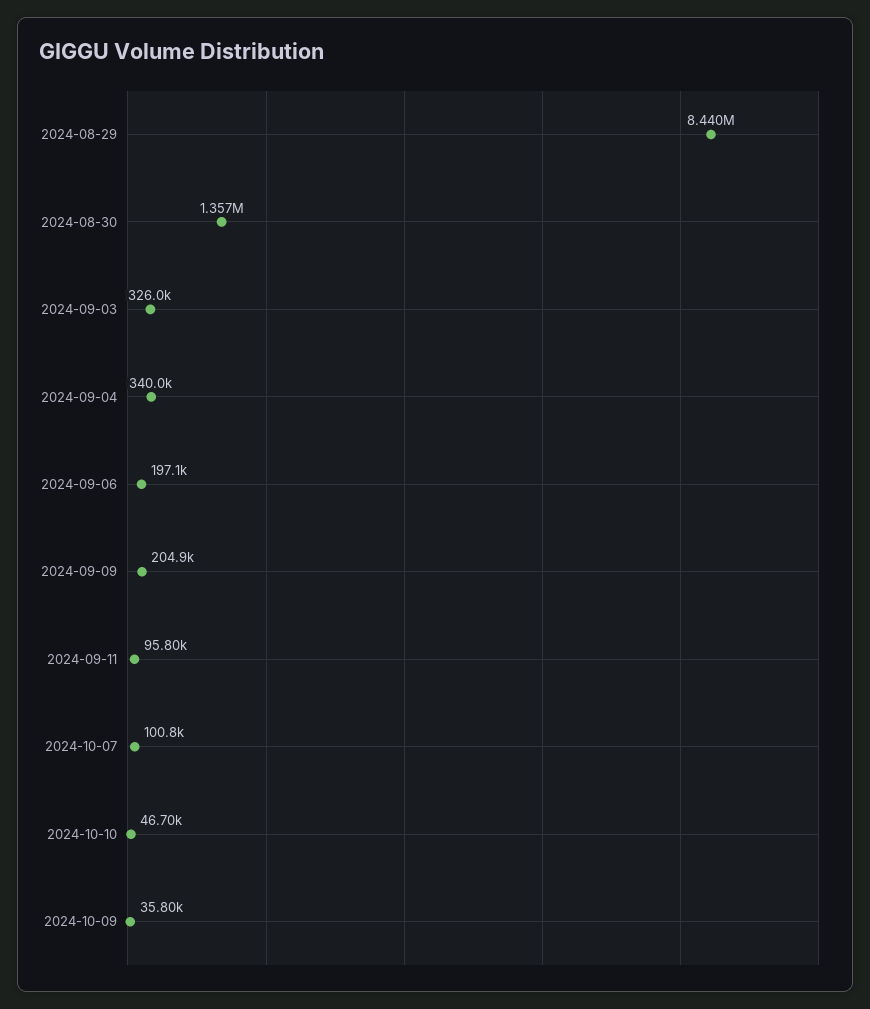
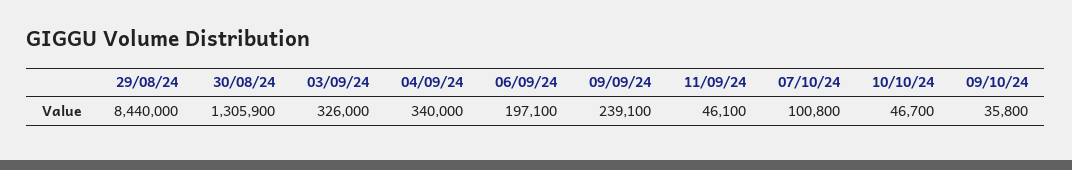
  {
    "2024-08-29": 8440000,
-   "2024-08-30": 1357000,
+   "2024-08-30": 1305900,
    "2024-09-03": 326000,
    "2024-09-04": 340000,
    "2024-09-06": 197100,
-   "2024-09-09": 204900,
+   "2024-09-09": 239100,
-   "2024-09-11": 95800,
+   "2024-09-11": 46100,
    "2024-10-07": 100800,
    "2024-10-10": 46700,
    "2024-10-09": 35800
  }

